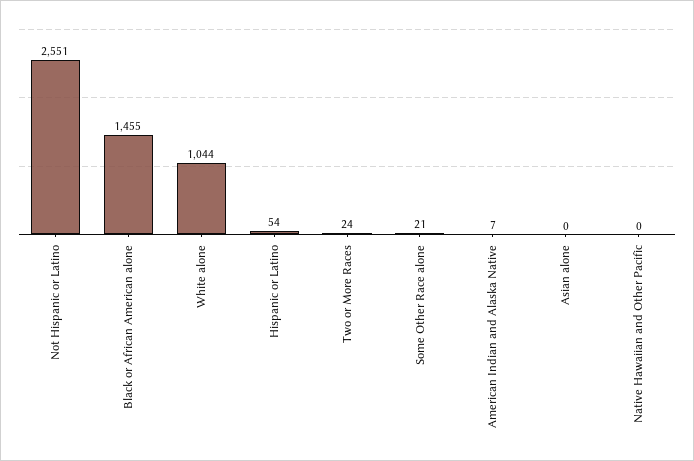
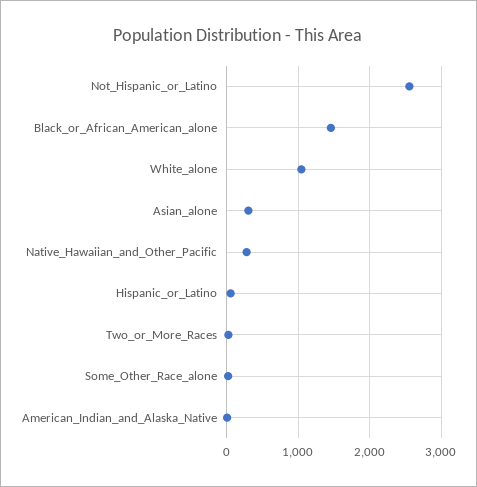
  {
    "Not Hispanic or Latino": 2551,
    "Black or African American alone": 1455,
    "White alone": 1044,
    "Hispanic or Latino": 54,
    "Two or More Races": 24,
    "Some Other Race alone": 21,
    "American Indian and Alaska Native": 7,
-   "Asian alone": 0,
+   "Asian alone": 300,
-   "Native Hawaiian and Other Pacific": 0
+   "Native Hawaiian and Other Pacific": 300
  }

